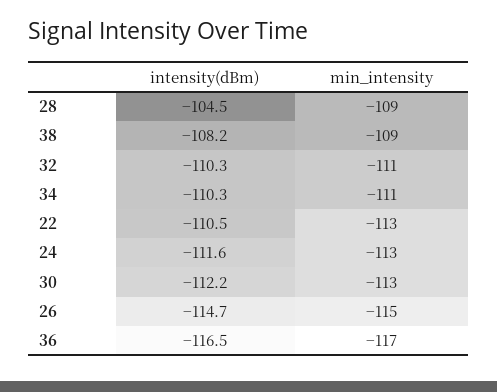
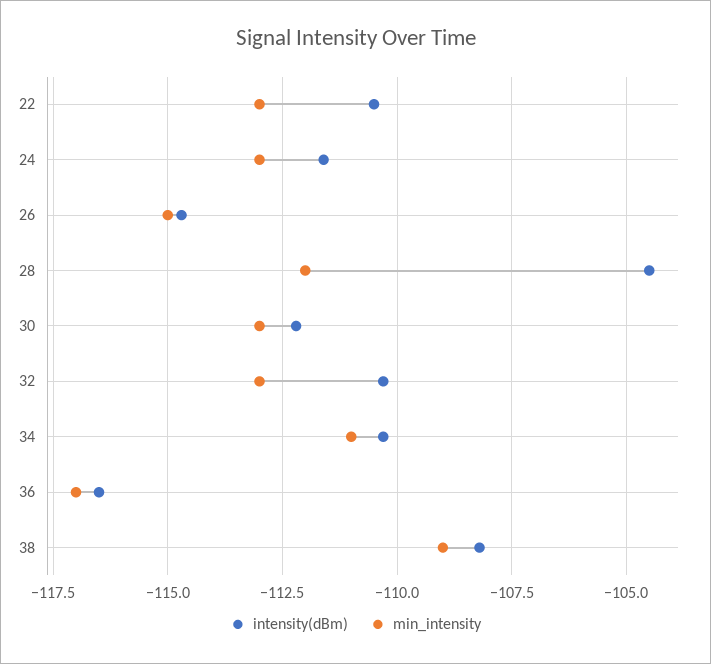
  {
    "intensity(dBm)": {
      "28": -104.5,
      "38": -108.2,
      "32": -110.3,
      "34": -110.3,
      "22": -110.5,
      "24": -111.6,
      "30": -112.2,
      "26": -114.7,
      "36": -116.5
    },
    "min_intensity": {
-     "28": -109,
+     "28": -112,
      "38": -109,
-     "32": -111,
+     "32": -113,
      "34": -111,
      "22": -113,
      "24": -113,
      "30": -113,
      "26": -115,
      "36": -117
    }
  }

